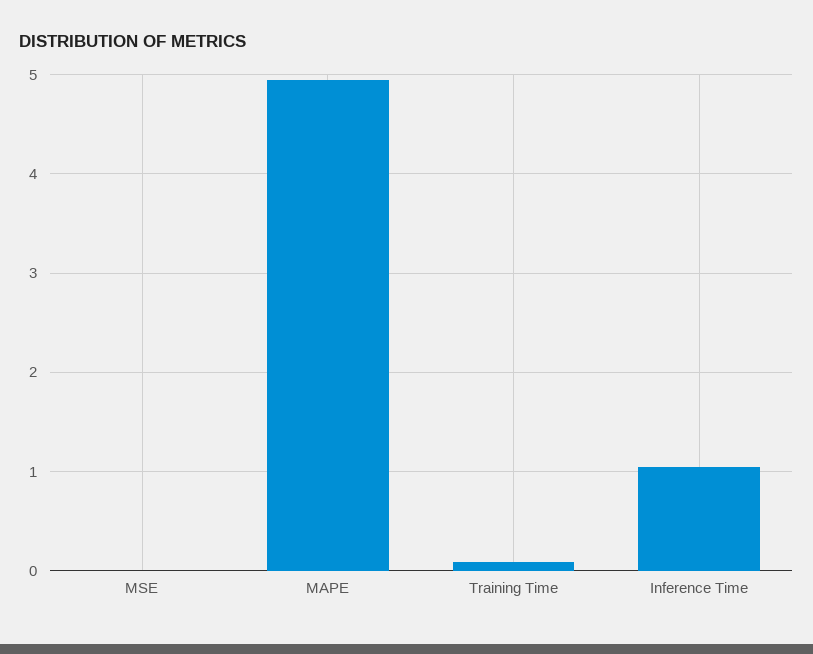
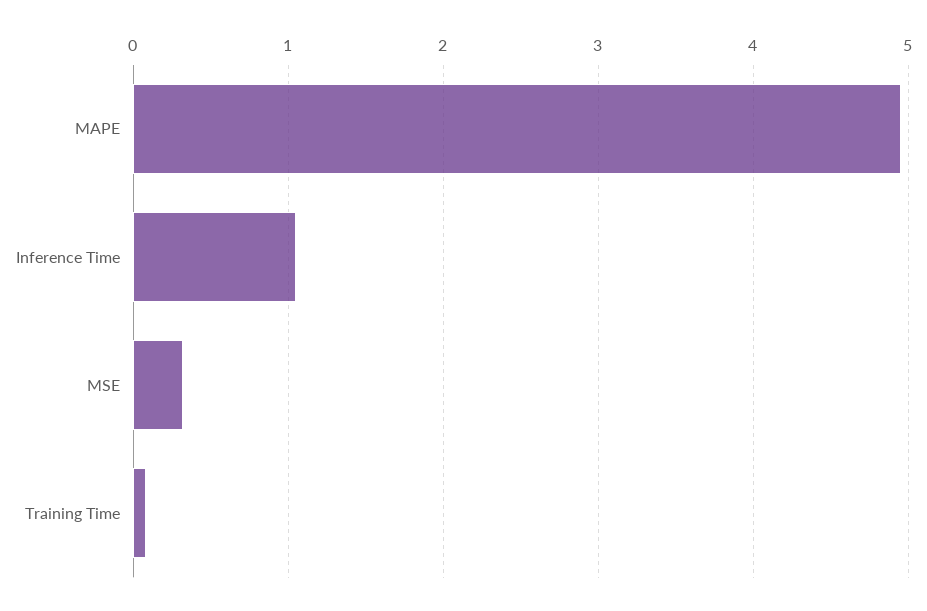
  {
-   "MSE": 0,
+   "MSE": 0.3,
    "MAPE": 5,
    "Training Time": 0.1,
    "Inference Time": 1
  }

